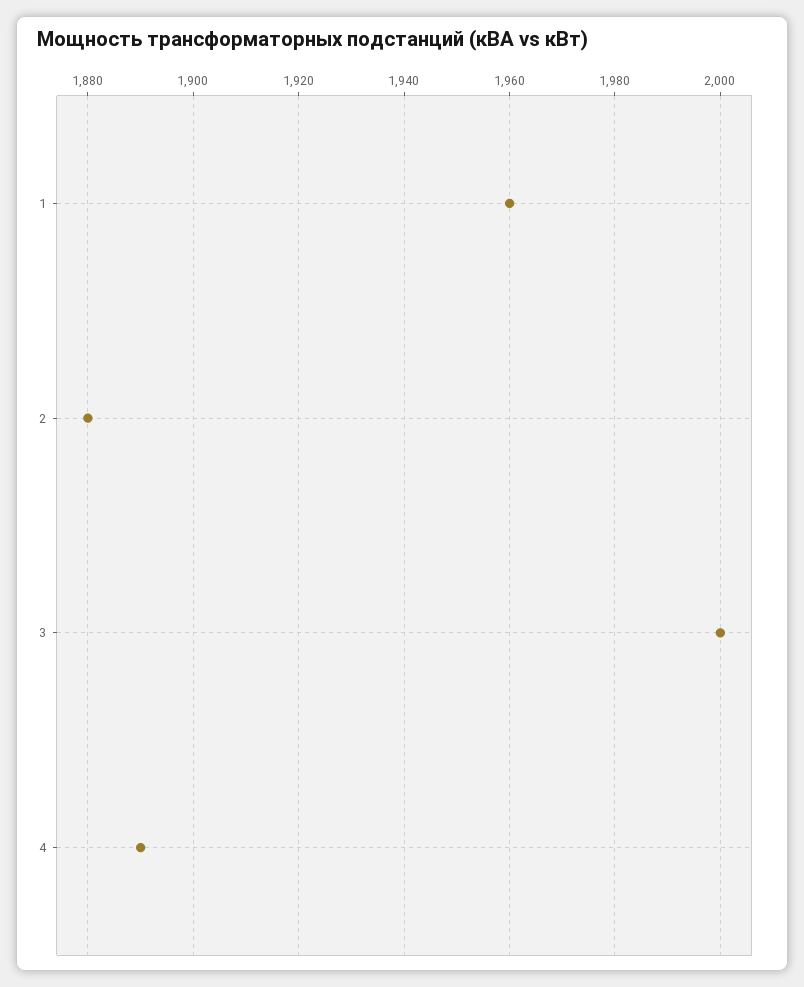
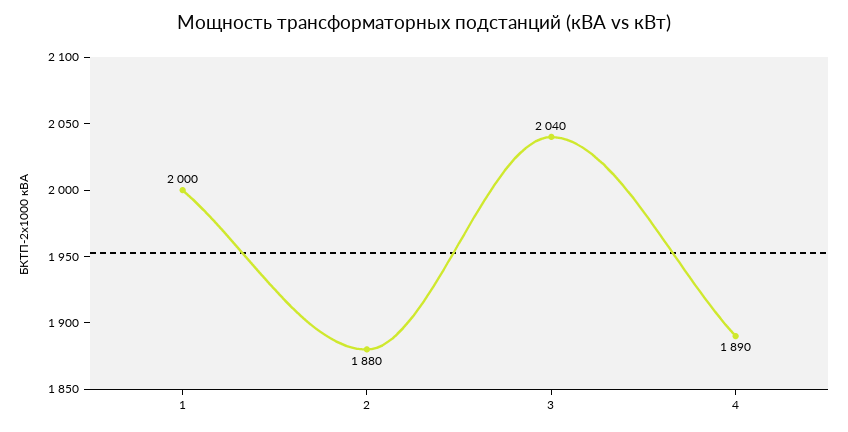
  {
-   "1": 1960,
+   "1": 2000,
    "2": 1880,
-   "3": 2000,
+   "3": 2040,
    "4": 1890
  }

